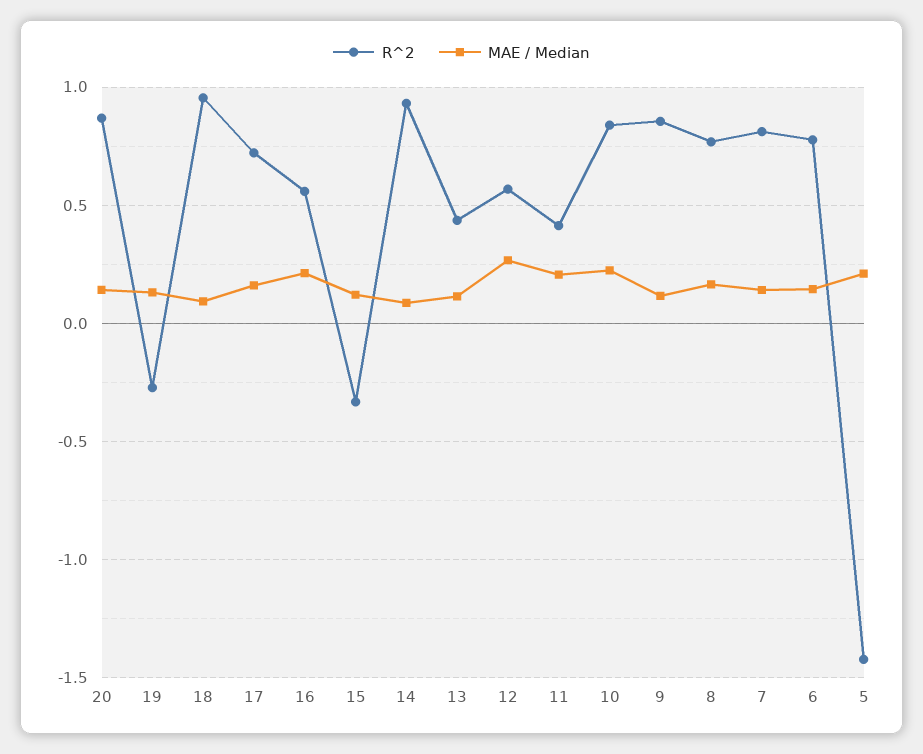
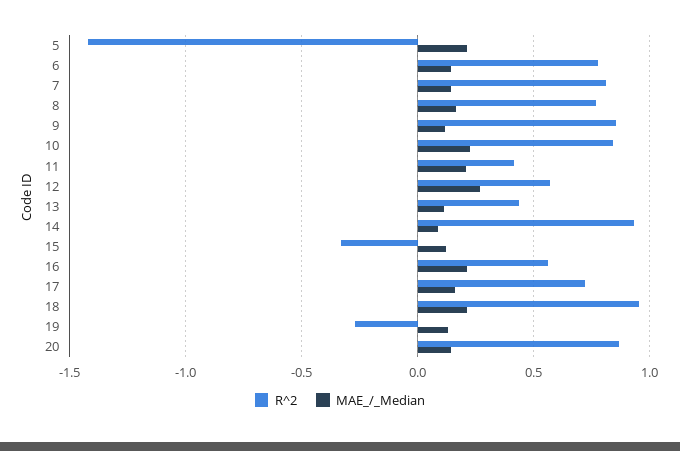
  {
    "R^2": {
      "20": 0.85,
      "19": -0.25,
      "18": 0.95,
      "17": 0.7,
      "16": 0.55,
      "15": -0.35,
      "14": 0.95,
      "13": 0.45,
      "12": 0.55,
      "11": 0.4,
      "10": 0.85,
      "9": 0.85,
      "8": 0.75,
      "7": 0.8,
      "6": 0.8,
      "5": -1.4
    },
    "MAE / Median": {
      "20": 0.15,
      "19": 0.15,
-     "18": 0.1,
+     "18": 0.2,
      "17": 0.15,
      "16": 0.2,
      "15": 0.1,
      "14": 0.1,
      "13": 0.1,
      "12": 0.25,
      "11": 0.2,
      "10": 0.2,
      "9": 0.1,
      "8": 0.15,
      "7": 0.15,
      "6": 0.15,
      "5": 0.2
    }
  }

